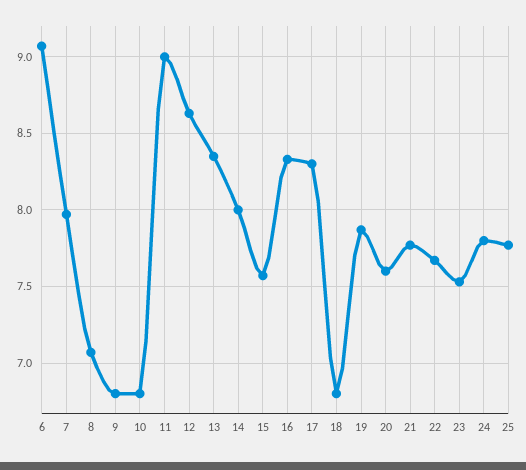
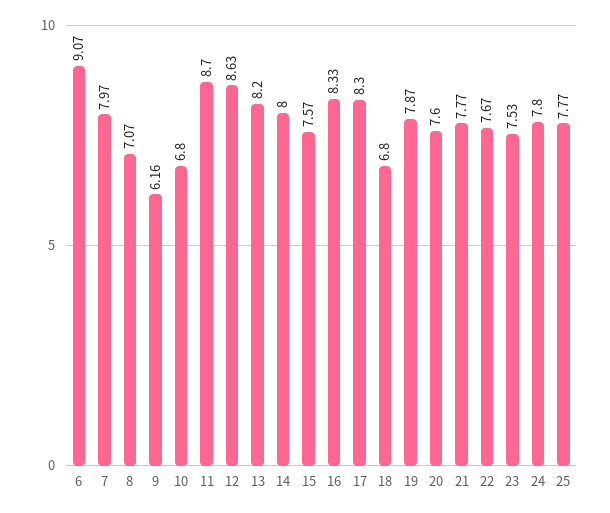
  {
    "6": 9.07,
    "7": 7.97,
    "8": 7.07,
-   "9": 6.8,
+   "9": 6.16,
    "10": 6.8,
-   "11": 9,
+   "11": 8.7,
    "12": 8.63,
-   "13": 8.35,
+   "13": 8.2,
    "14": 8,
    "15": 7.57,
    "16": 8.33,
    "17": 8.3,
    "18": 6.8,
    "19": 7.87,
    "20": 7.6,
    "21": 7.77,
    "22": 7.67,
    "23": 7.53,
    "24": 7.8,
    "25": 7.77
  }

